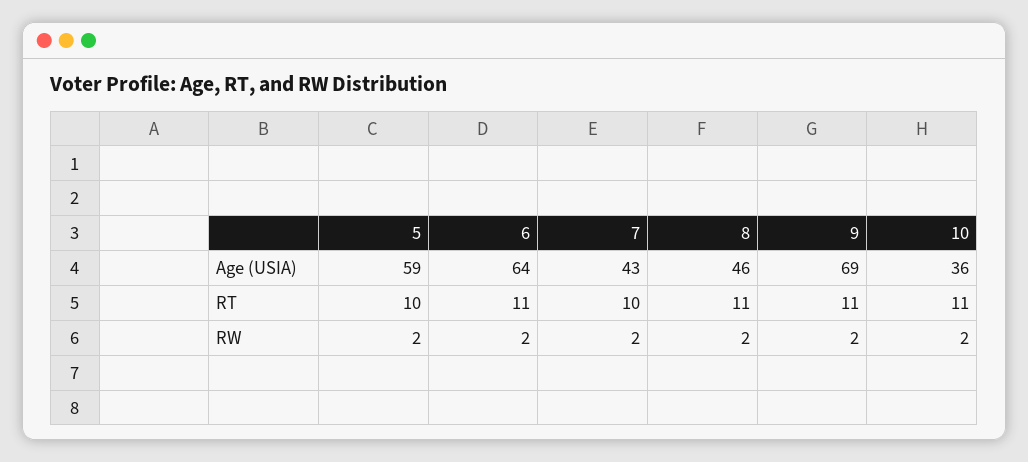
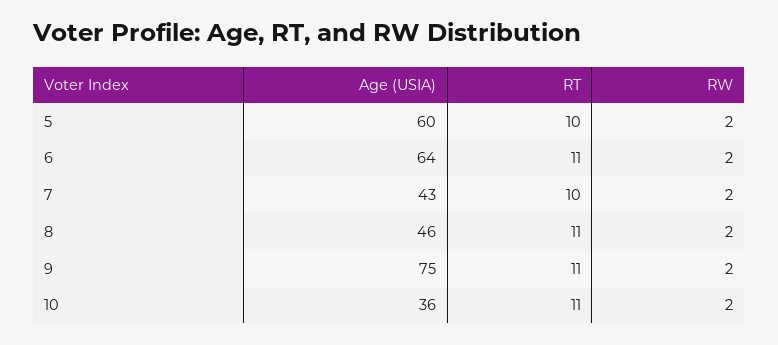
  {
    "5": {
-     "Age (USIA)": 59,
+     "Age (USIA)": 60,
      "RT": 10,
      "RW": 2
    },
    "6": {
      "Age (USIA)": 64,
      "RT": 11,
      "RW": 2
    },
    "7": {
      "Age (USIA)": 43,
      "RT": 10,
      "RW": 2
    },
    "8": {
      "Age (USIA)": 46,
      "RT": 11,
      "RW": 2
    },
    "9": {
-     "Age (USIA)": 69,
+     "Age (USIA)": 75,
      "RT": 11,
      "RW": 2
    },
    "10": {
      "Age (USIA)": 36,
      "RT": 11,
      "RW": 2
    }
  }

